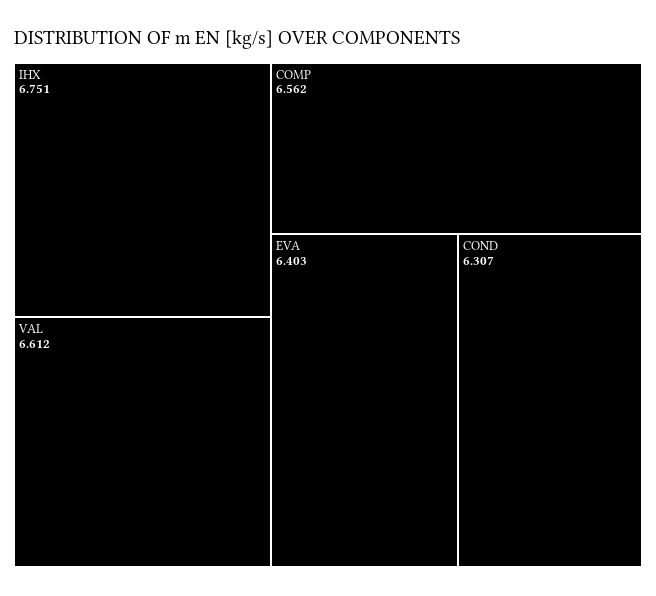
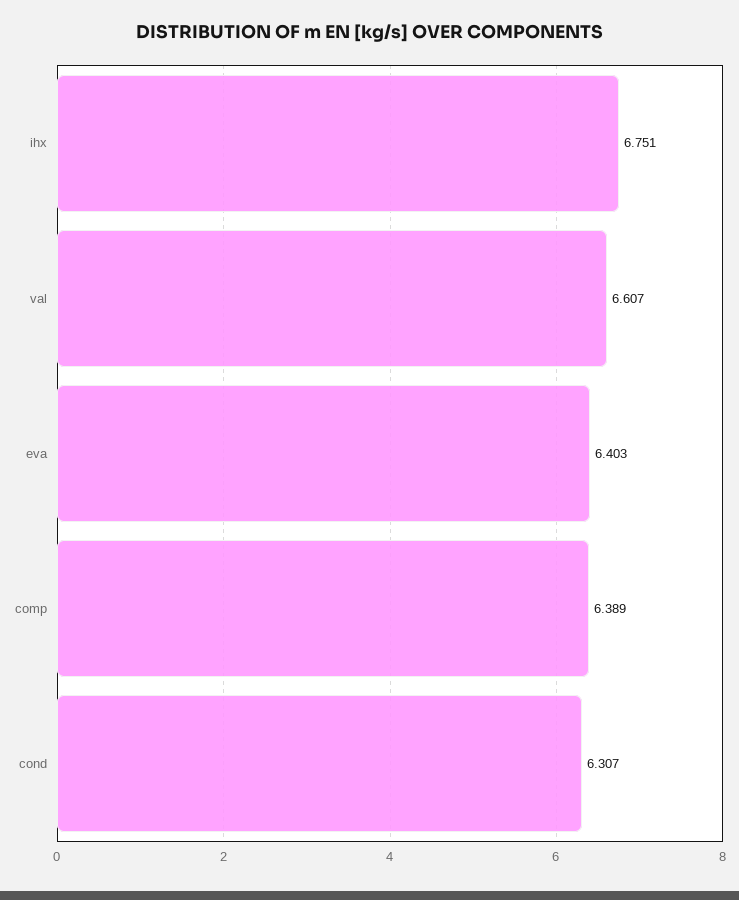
  {
    "IHX": 6.751,
-   "VAL": 6.612,
+   "VAL": 6.607,
-   "COMP": 6.562,
+   "COMP": 6.389,
    "EVA": 6.403,
    "COND": 6.307
  }

